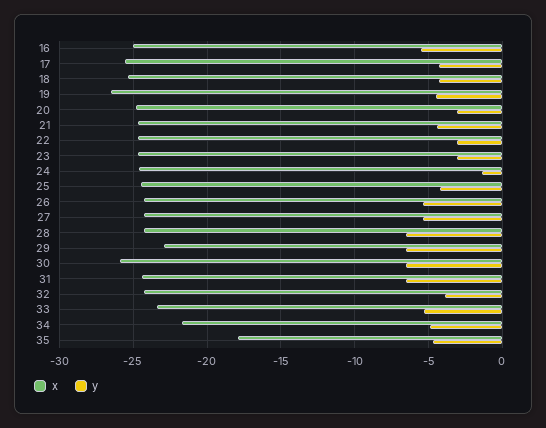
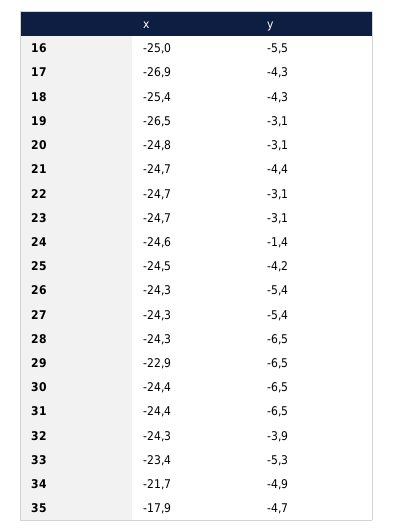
  {
    "x": {
      "16": -25,
-     "17": -25.5,
+     "17": -26.9,
      "18": -25.4,
      "19": -26.5,
      "20": -24.8,
      "21": -24.7,
      "22": -24.7,
      "23": -24.7,
      "24": -24.6,
      "25": -24.5,
      "26": -24.3,
      "27": -24.3,
      "28": -24.3,
      "29": -22.9,
-     "30": -26,
+     "30": -24.4,
      "31": -24.4,
      "32": -24.3,
      "33": -23.4,
      "34": -21.7,
      "35": -17.9
    },
    "y": {
      "16": -5.5,
      "17": -4.3,
      "18": -4.3,
-     "19": -4.5,
+     "19": -3.1,
      "20": -3.1,
      "21": -4.4,
      "22": -3.1,
      "23": -3.1,
      "24": -1.4,
      "25": -4.2,
      "26": -5.4,
      "27": -5.4,
      "28": -6.5,
      "29": -6.5,
      "30": -6.5,
      "31": -6.5,
      "32": -3.9,
      "33": -5.3,
      "34": -4.9,
      "35": -4.7
    }
  }

